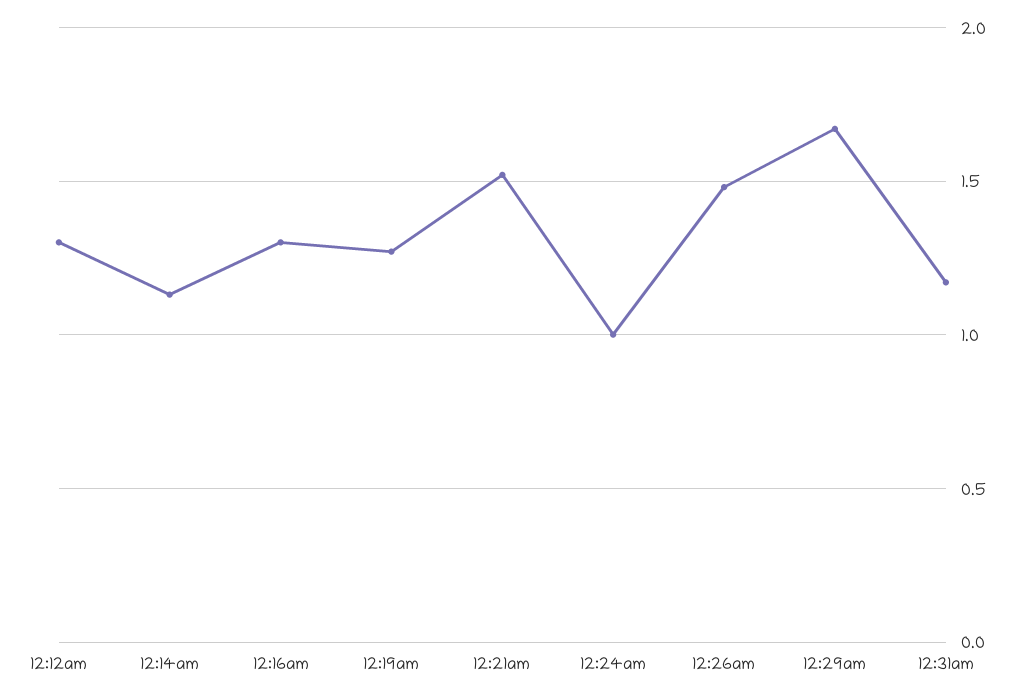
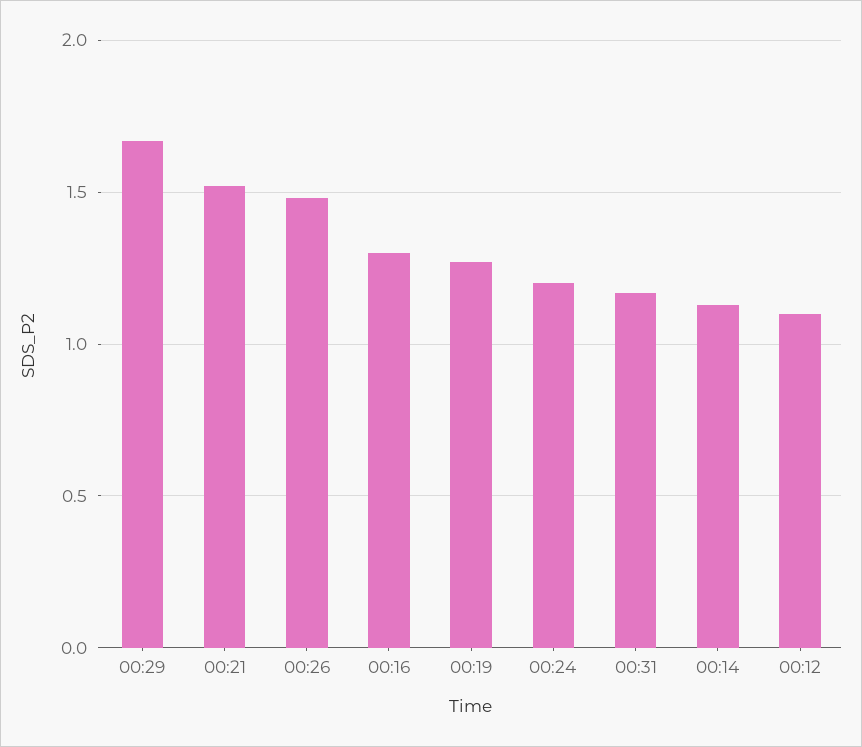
  {
-   "12:12am": 1.3,
+   "12:12am": 1.1,
    "12:14am": 1.15,
    "12:16am": 1.3,
    "12:19am": 1.25,
    "12:21am": 1.5,
-   "12:24am": 1,
+   "12:24am": 1.2,
    "12:26am": 1.5,
    "12:29am": 1.65,
    "12:31am": 1.15
  }

